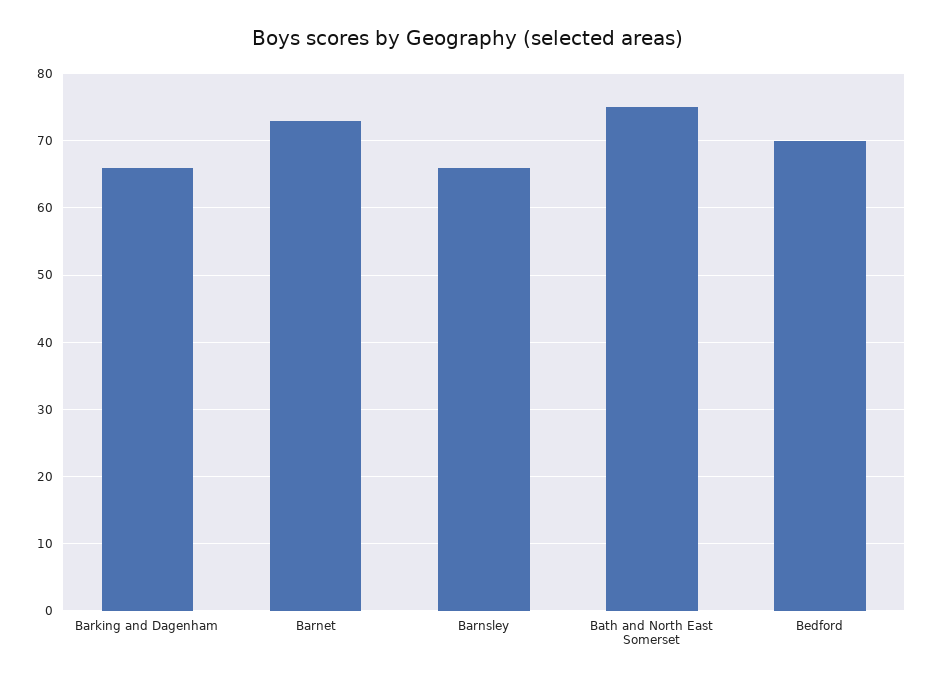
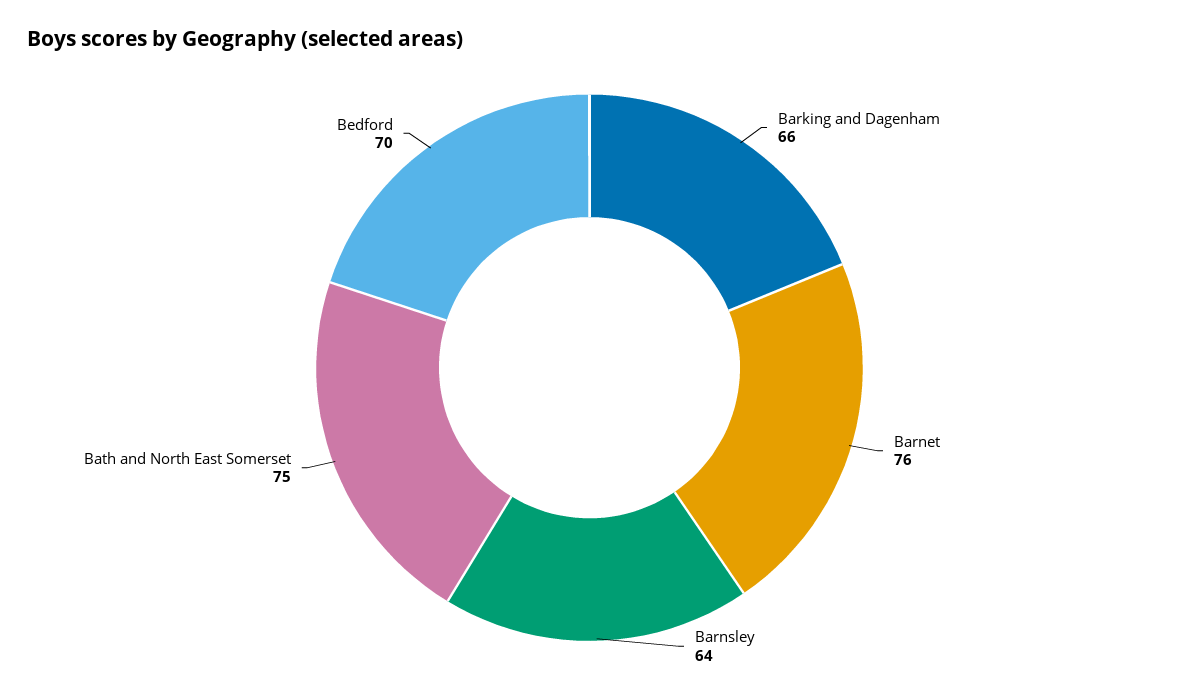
  {
    "Barking and Dagenham": 66,
-   "Barnet": 73,
+   "Barnet": 76,
-   "Barnsley": 66,
+   "Barnsley": 64,
    "Bath and North East Somerset": 75,
    "Bedford": 70
  }

